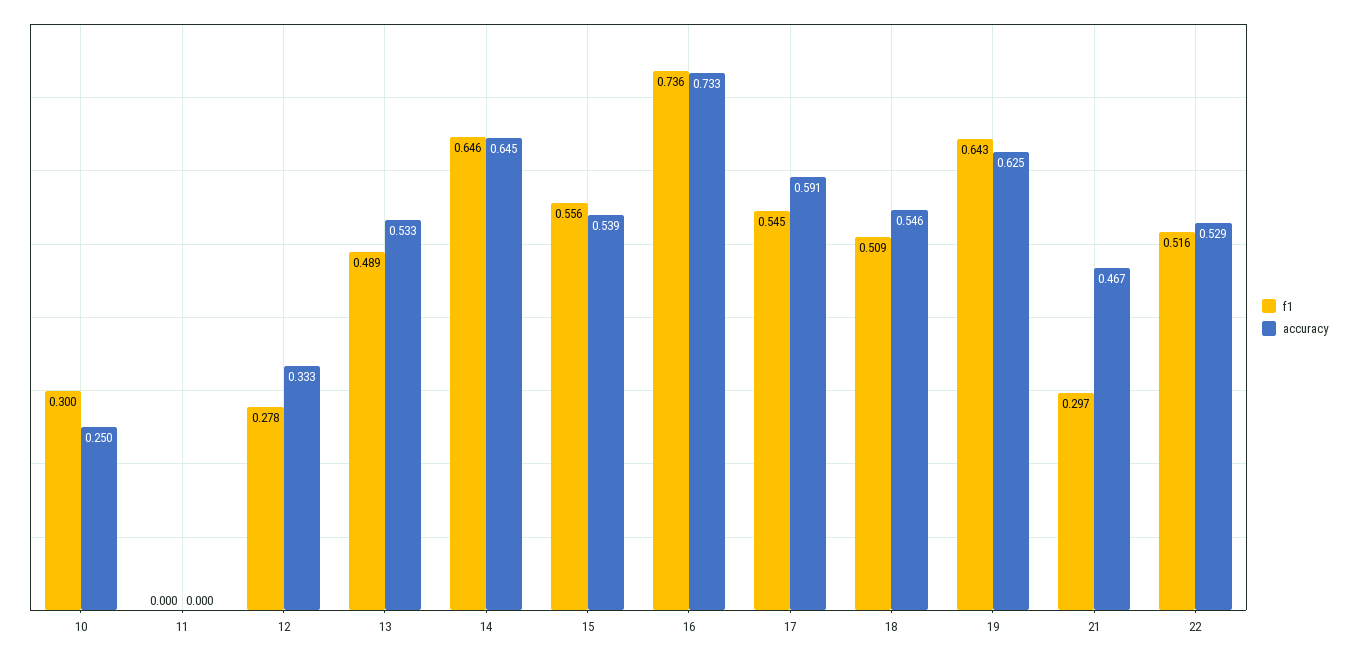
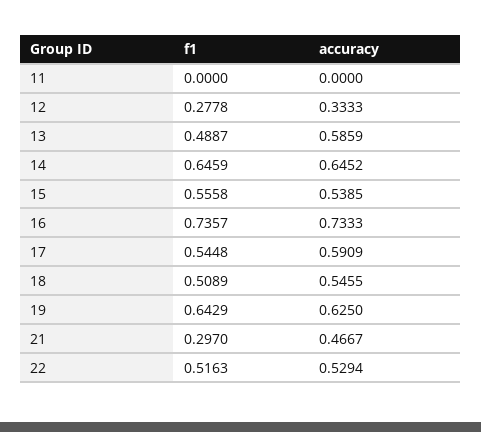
  {
    "f1": {
-     "10": 0.3,
      "11": 0,
      "12": 0.2778,
      "13": 0.4887,
      "14": 0.6459,
      "15": 0.5558,
      "16": 0.7357,
      "17": 0.5448,
      "18": 0.5089,
      "19": 0.6429,
      "21": 0.297,
      "22": 0.5163
    },
    "accuracy": {
-     "10": 0.25,
      "11": 0,
      "12": 0.3333,
-     "13": 0.533,
+     "13": 0.5859,
      "14": 0.6452,
      "15": 0.5385,
      "16": 0.7333,
      "17": 0.5909,
      "18": 0.5455,
      "19": 0.625,
      "21": 0.4667,
      "22": 0.5294
    }
  }

